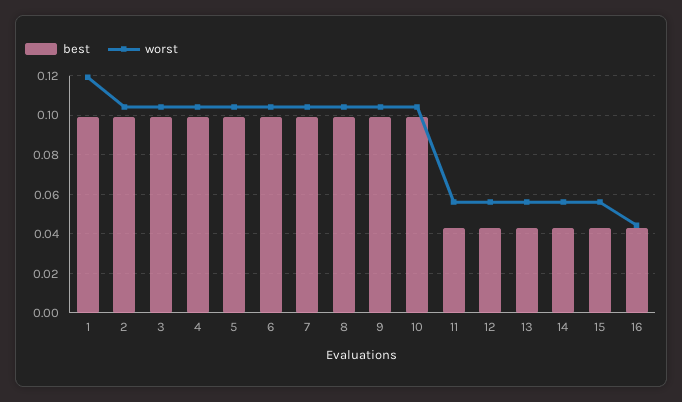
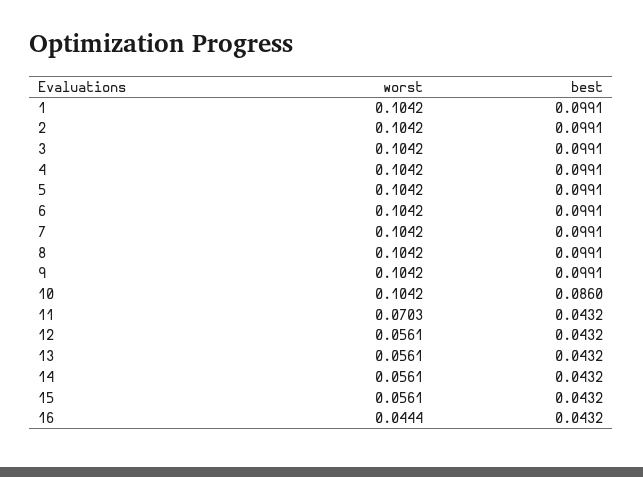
  {
    "best": {
      "1": 0.0991,
      "2": 0.0991,
      "3": 0.0991,
      "4": 0.0991,
      "5": 0.0991,
      "6": 0.0991,
      "7": 0.0991,
      "8": 0.0991,
      "9": 0.0991,
-     "10": 0.1,
+     "10": 0.086,
      "11": 0.0432,
      "12": 0.0432,
      "13": 0.0432,
      "14": 0.0432,
      "15": 0.0432,
      "16": 0.0432
    },
    "worst": {
-     "1": 0.12,
+     "1": 0.1042,
      "2": 0.1042,
      "3": 0.1042,
      "4": 0.1042,
      "5": 0.1042,
      "6": 0.1042,
      "7": 0.1042,
      "8": 0.1042,
      "9": 0.1042,
      "10": 0.1042,
-     "11": 0.055,
+     "11": 0.0703,
      "12": 0.0561,
      "13": 0.0561,
      "14": 0.0561,
      "15": 0.0561,
      "16": 0.0444
    }
  }

